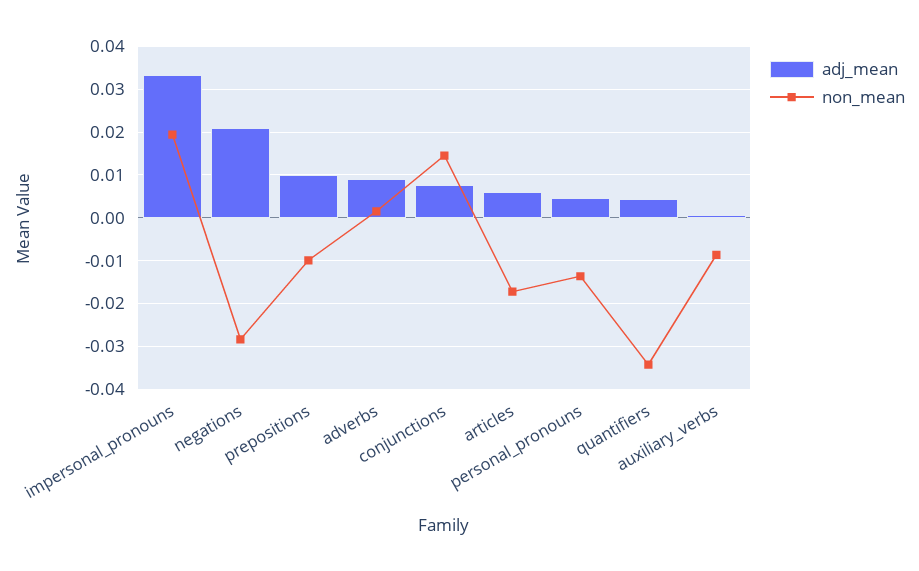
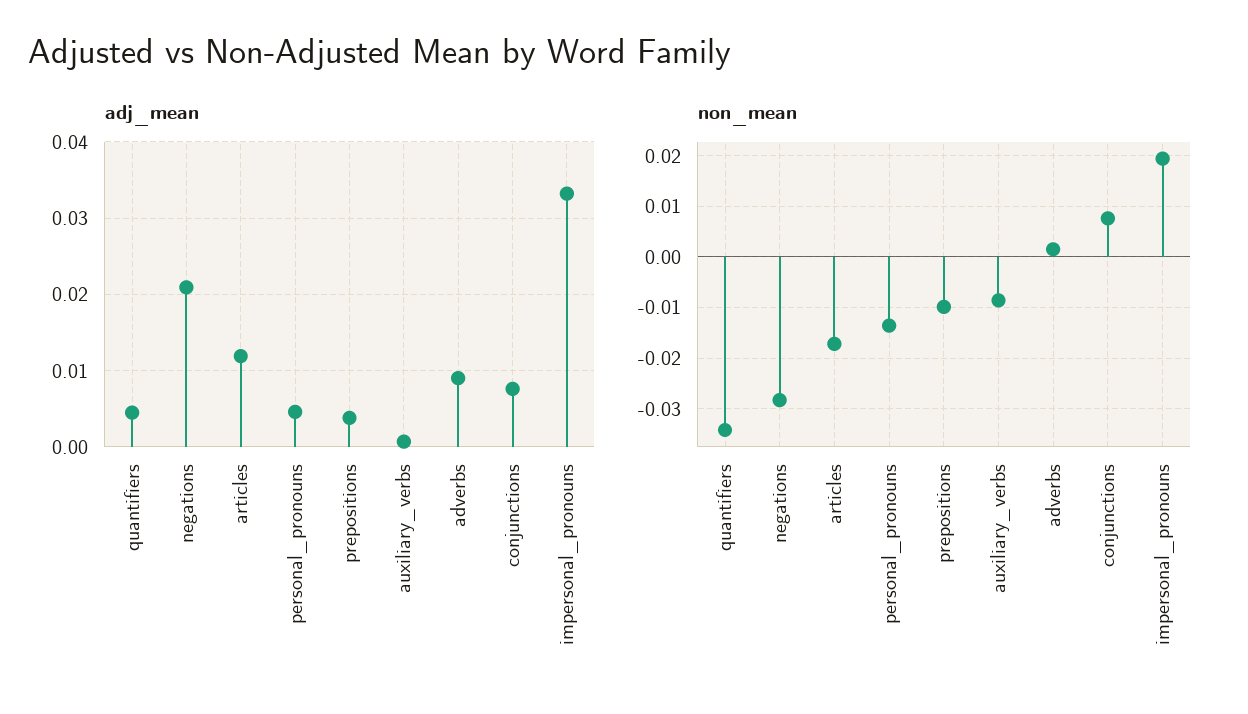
  {
    "adj_mean": {
      "impersonal_pronouns": 0.033,
      "negations": 0.021,
-     "prepositions": 0.01,
+     "prepositions": 0.004,
      "adverbs": 0.009,
      "conjunctions": 0.008,
-     "articles": 0.006,
+     "articles": 0.012,
      "personal_pronouns": 0.005,
      "quantifiers": 0.005,
      "auxiliary_verbs": 0.001
    },
    "non_mean": {
      "impersonal_pronouns": 0.02,
      "negations": -0.028,
      "prepositions": -0.01,
      "adverbs": 0.002,
-     "conjunctions": 0.014,
+     "conjunctions": 0.008,
      "articles": -0.018,
      "personal_pronouns": -0.014,
      "quantifiers": -0.034,
      "auxiliary_verbs": -0.008
    }
  }

